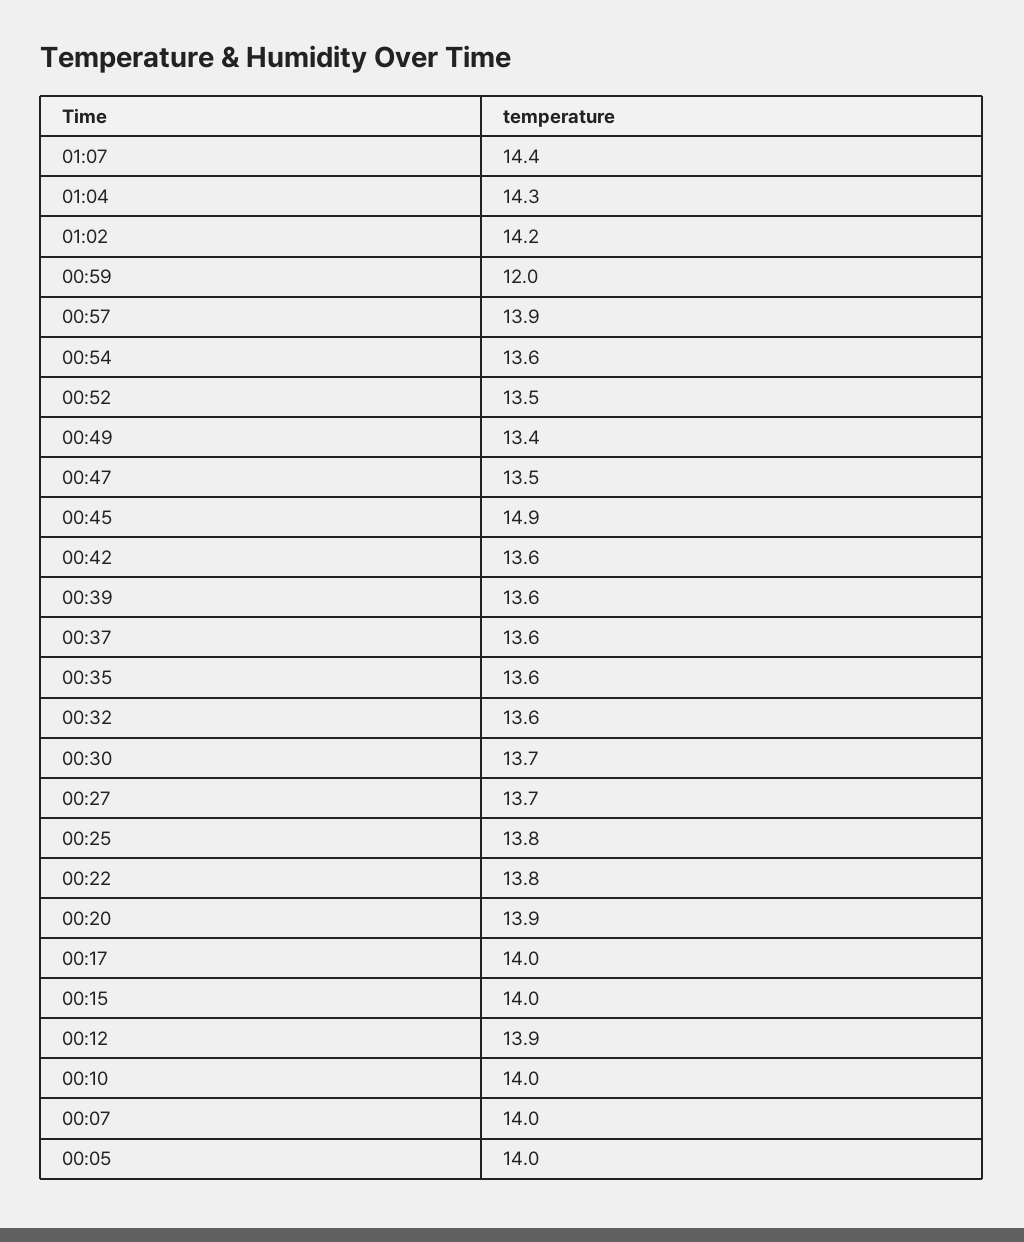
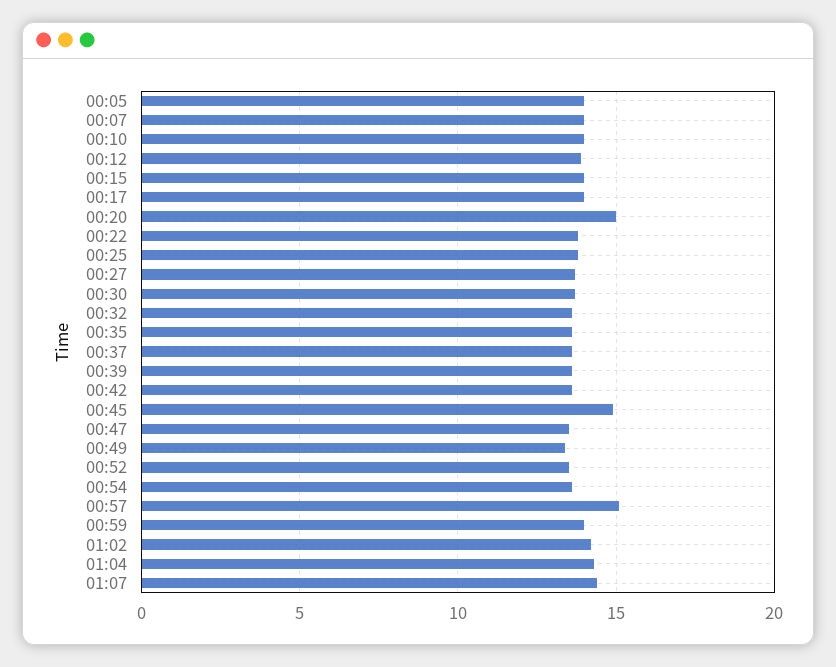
  {
    "01:07": 14.4,
    "01:04": 14.3,
    "01:02": 14.2,
-   "00:59": 12,
+   "00:59": 14,
-   "00:57": 13.9,
+   "00:57": 15,
    "00:54": 13.6,
    "00:52": 13.5,
    "00:49": 13.4,
    "00:47": 13.5,
    "00:45": 14.9,
    "00:42": 13.6,
    "00:39": 13.6,
    "00:37": 13.6,
    "00:35": 13.6,
    "00:32": 13.6,
    "00:30": 13.7,
    "00:27": 13.7,
    "00:25": 13.8,
    "00:22": 13.8,
-   "00:20": 13.9,
+   "00:20": 15,
    "00:17": 14,
    "00:15": 14,
    "00:12": 13.9,
    "00:10": 14,
    "00:07": 14,
    "00:05": 14
  }

